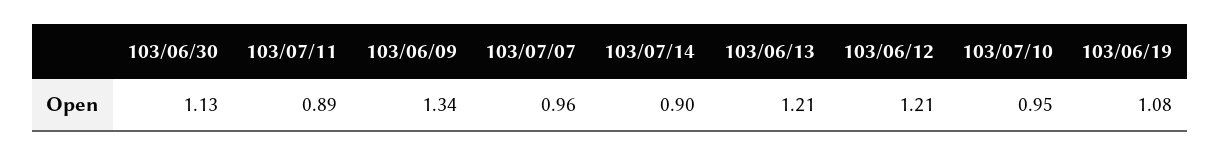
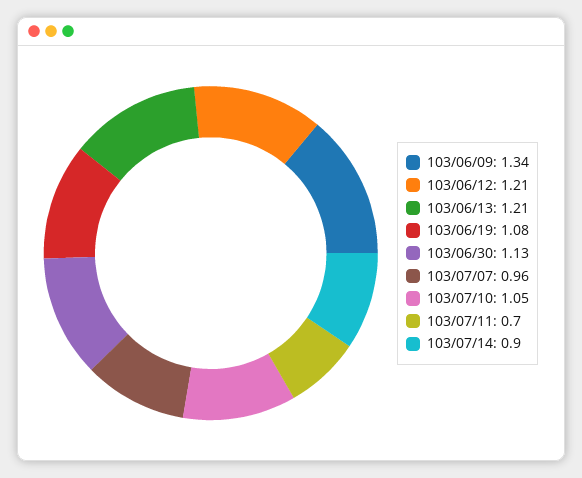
  {
    "103/06/30": 1.13,
-   "103/07/11": 0.89,
+   "103/07/11": 0.7,
    "103/06/09": 1.34,
    "103/07/07": 0.96,
    "103/07/14": 0.9,
    "103/06/13": 1.21,
    "103/06/12": 1.21,
-   "103/07/10": 0.95,
+   "103/07/10": 1.05,
    "103/06/19": 1.08
  }

